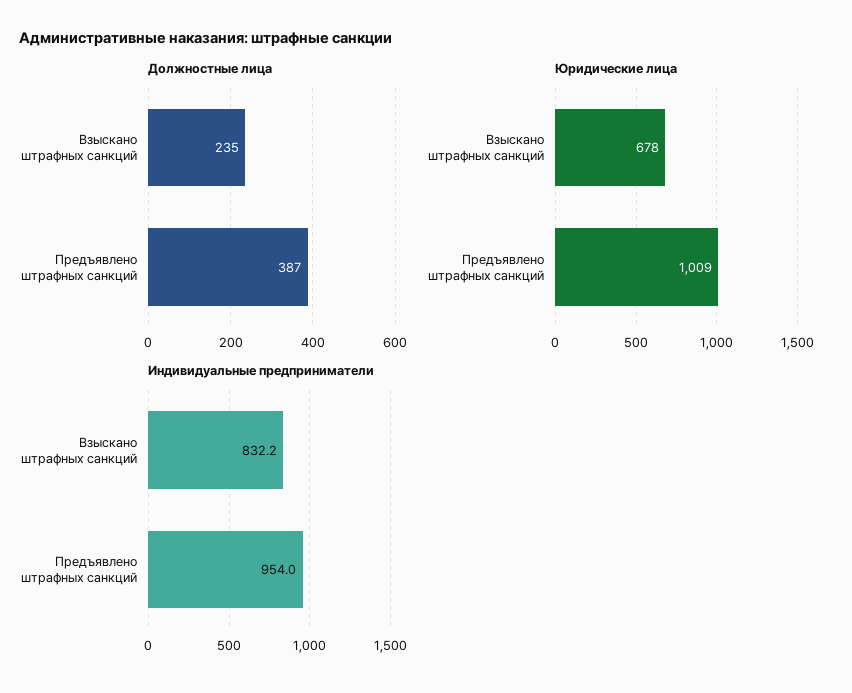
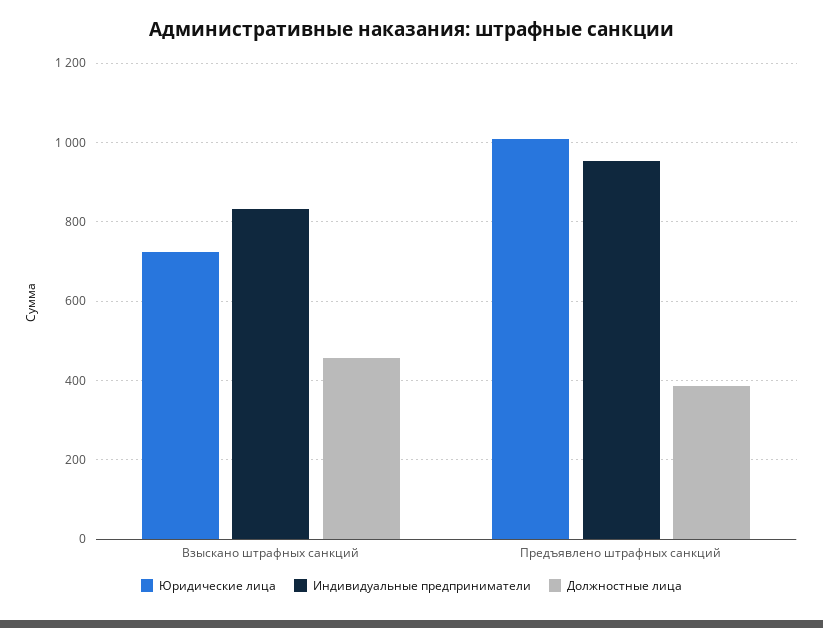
  {
    "Должностные лица": {
-     "Взыскано штрафных санкций": 235,
+     "Взыскано штрафных санкций": 460,
      "Предъявлено штрафных санкций": 387
    },
    "Юридические лица": {
-     "Взыскано штрафных санкций": 678,
+     "Взыскано штрафных санкций": 720,
      "Предъявлено штрафных санкций": 1009
    },
    "Индивидуальные предприниматели": {
      "Взыскано штрафных санкций": 832.2,
      "Предъявлено штрафных санкций": 954
    }
  }

